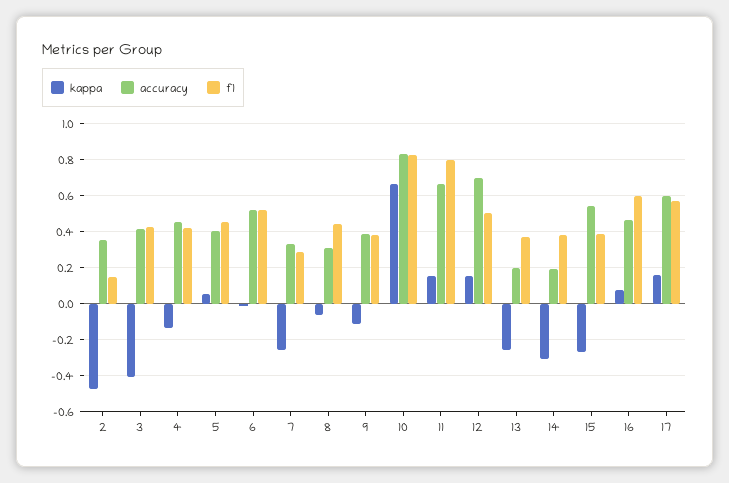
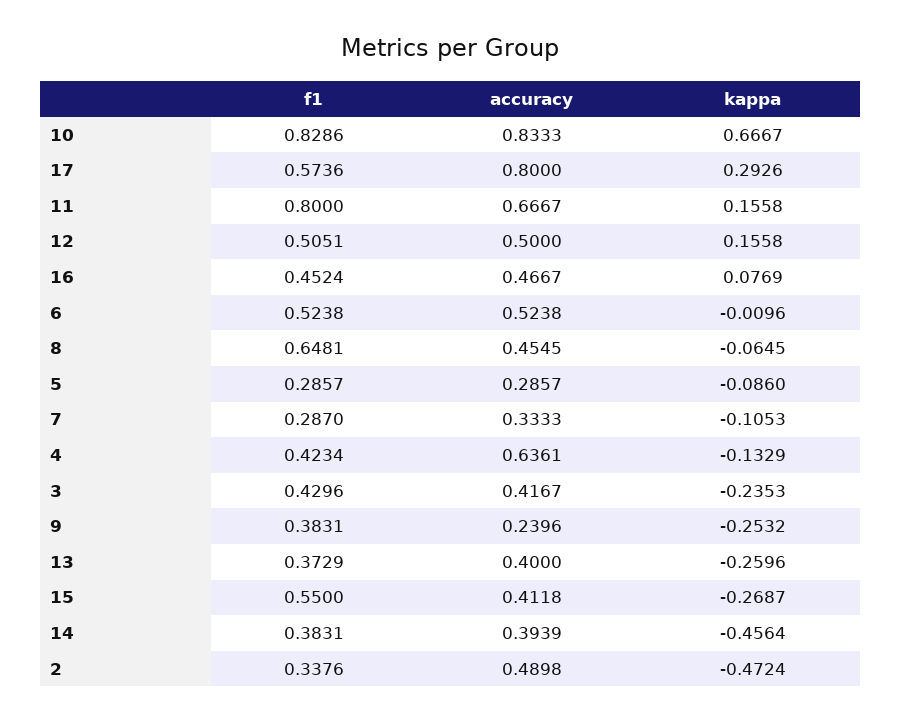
  {
    "kappa": {
      "2": -0.4724,
-     "3": -0.4,
+     "3": -0.2353,
      "4": -0.1329,
-     "5": 0.05,
+     "5": -0.086,
      "6": -0.0096,
-     "7": -0.25,
+     "7": -0.1053,
      "8": -0.0645,
-     "9": -0.1,
+     "9": -0.2532,
      "10": 0.6667,
      "11": 0.1558,
      "12": 0.1558,
      "13": -0.2596,
-     "14": -0.3,
+     "14": -0.4564,
      "15": -0.2687,
      "16": 0.0769,
-     "17": 0.15
+     "17": 0.2926
    },
    "accuracy": {
-     "2": 0.35,
+     "2": 0.4898,
      "3": 0.4167,
-     "4": 0.45,
+     "4": 0.6361,
-     "5": 0.4,
+     "5": 0.2857,
      "6": 0.5238,
      "7": 0.3333,
-     "8": 0.3,
+     "8": 0.4545,
-     "9": 0.4,
+     "9": 0.2396,
      "10": 0.8333,
      "11": 0.6667,
-     "12": 0.7,
+     "12": 0.5,
-     "13": 0.2,
+     "13": 0.4,
-     "14": 0.2,
+     "14": 0.3939,
-     "15": 0.55,
+     "15": 0.4118,
      "16": 0.4667,
-     "17": 0.6
+     "17": 0.8
    },
    "f1": {
-     "2": 0.15,
+     "2": 0.3376,
      "3": 0.4296,
      "4": 0.4234,
-     "5": 0.45,
+     "5": 0.2857,
      "6": 0.5238,
      "7": 0.287,
-     "8": 0.45,
+     "8": 0.6481,
      "9": 0.3831,
      "10": 0.8286,
      "11": 0.8,
      "12": 0.5051,
      "13": 0.3729,
      "14": 0.3831,
-     "15": 0.4,
+     "15": 0.55,
-     "16": 0.6,
+     "16": 0.4524,
      "17": 0.5736
    }
  }

